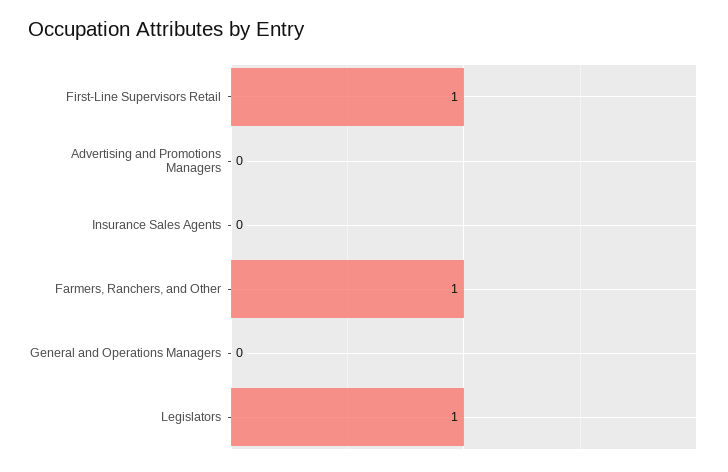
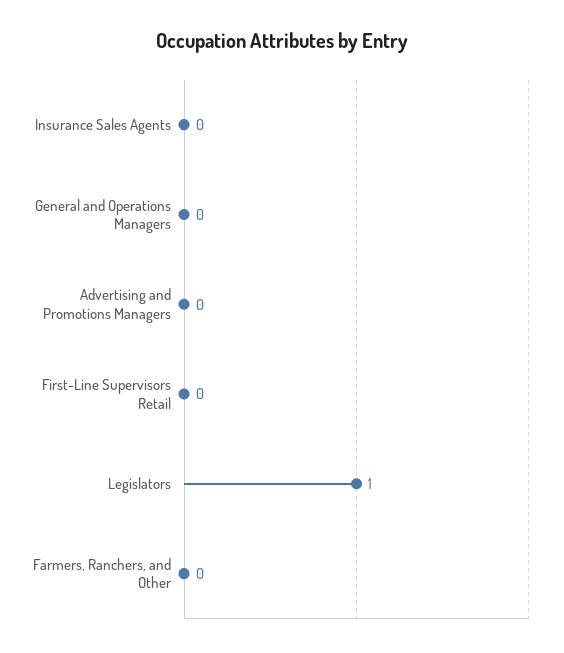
  {
-   "First-Line Supervisors Retail": 1,
+   "First-Line Supervisors Retail": 0,
    "Advertising and Promotions Managers": 0,
    "Insurance Sales Agents": 0,
-   "Farmers, Ranchers, and Other": 1,
+   "Farmers, Ranchers, and Other": 0,
    "General and Operations Managers": 0,
    "Legislators": 1
  }

